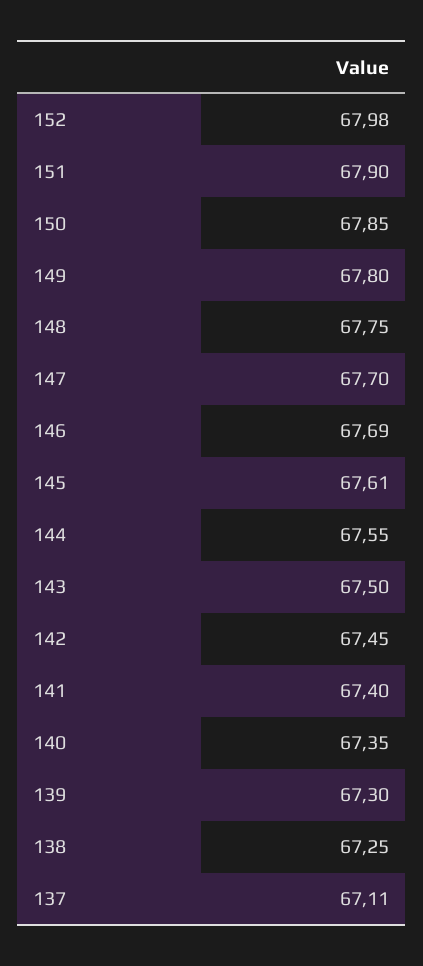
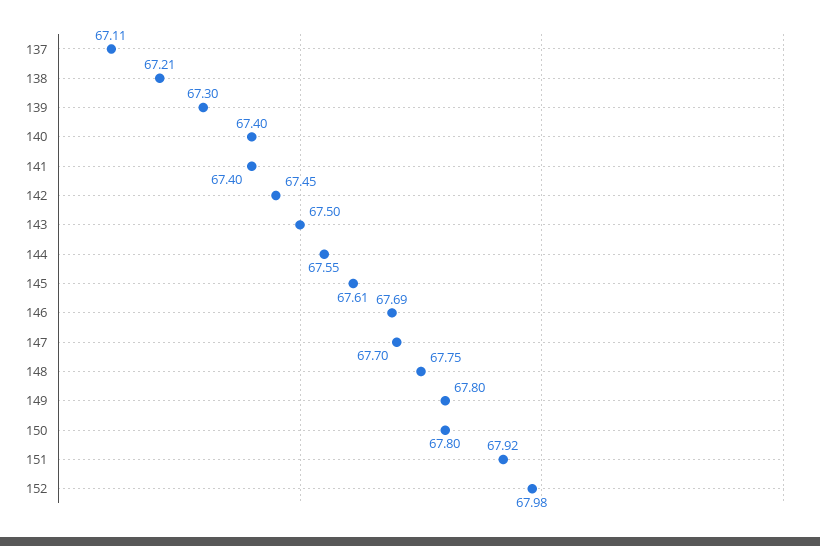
  {
    "152": 67.98,
-   "151": 67.9,
+   "151": 67.92,
-   "150": 67.85,
+   "150": 67.8,
    "149": 67.8,
    "148": 67.75,
    "147": 67.7,
    "146": 67.69,
    "145": 67.61,
    "144": 67.55,
    "143": 67.5,
    "142": 67.45,
    "141": 67.4,
-   "140": 67.35,
+   "140": 67.4,
    "139": 67.3,
-   "138": 67.25,
+   "138": 67.21,
    "137": 67.11
  }

